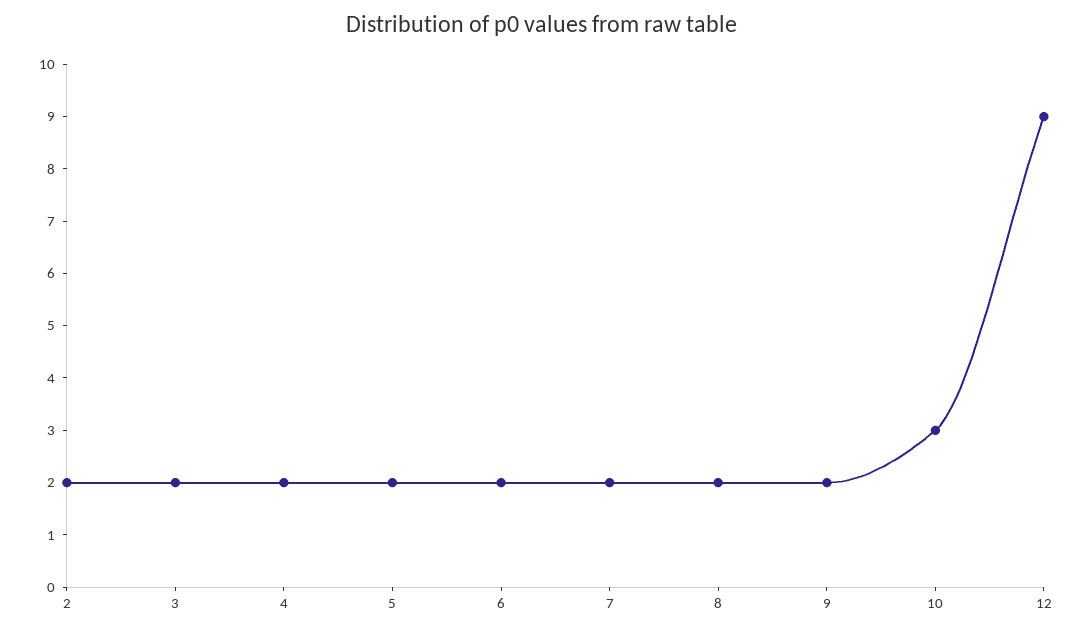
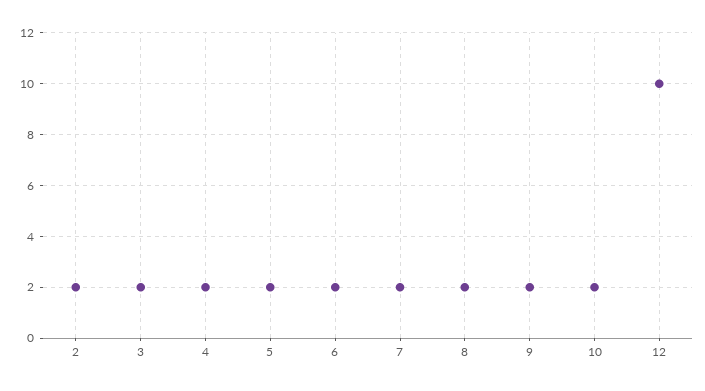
  {
    "2": 2,
    "3": 2,
    "4": 2,
    "5": 2,
    "6": 2,
    "7": 2,
    "8": 2,
    "9": 2,
-   "10": 3,
+   "10": 2,
-   "12": 9
+   "12": 10
  }

